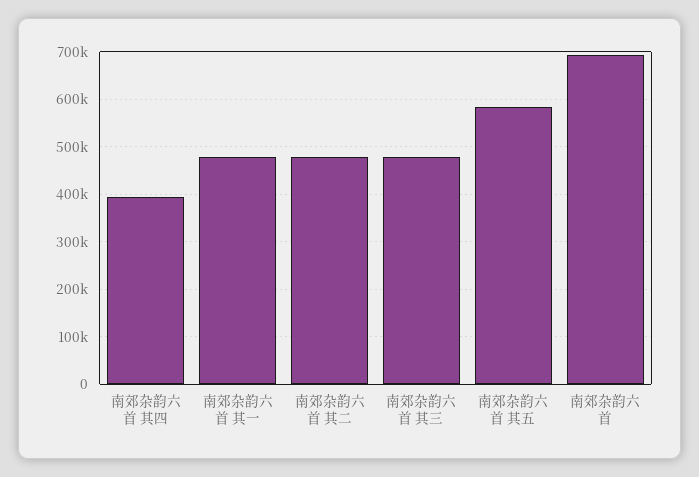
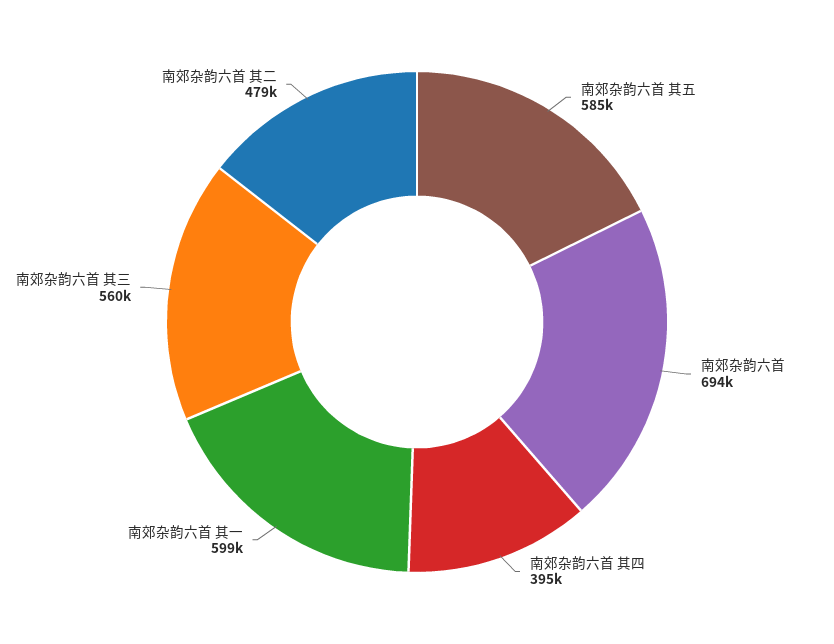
  {
    "南郊杂韵六首 其四": 395000,
-   "南郊杂韵六首 其一": 480000,
+   "南郊杂韵六首 其一": 599000,
    "南郊杂韵六首 其二": 479000,
-   "南郊杂韵六首 其三": 480000,
+   "南郊杂韵六首 其三": 560000,
    "南郊杂韵六首 其五": 585000,
    "南郊杂韵六首": 694000
  }

